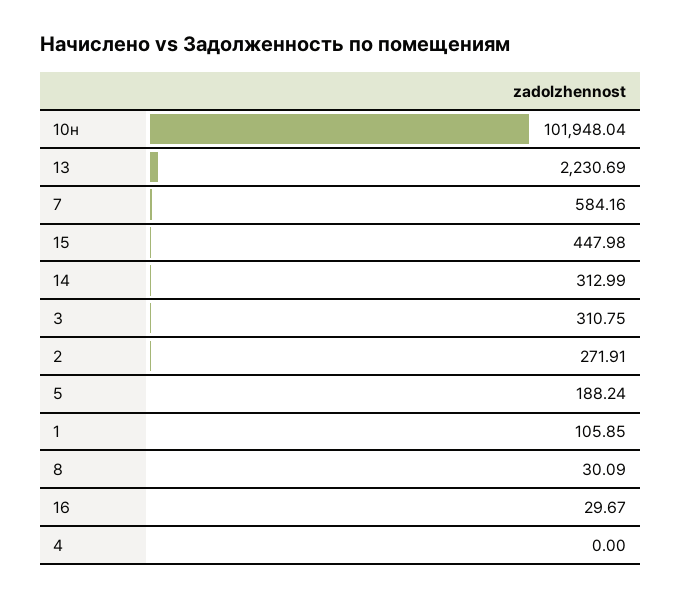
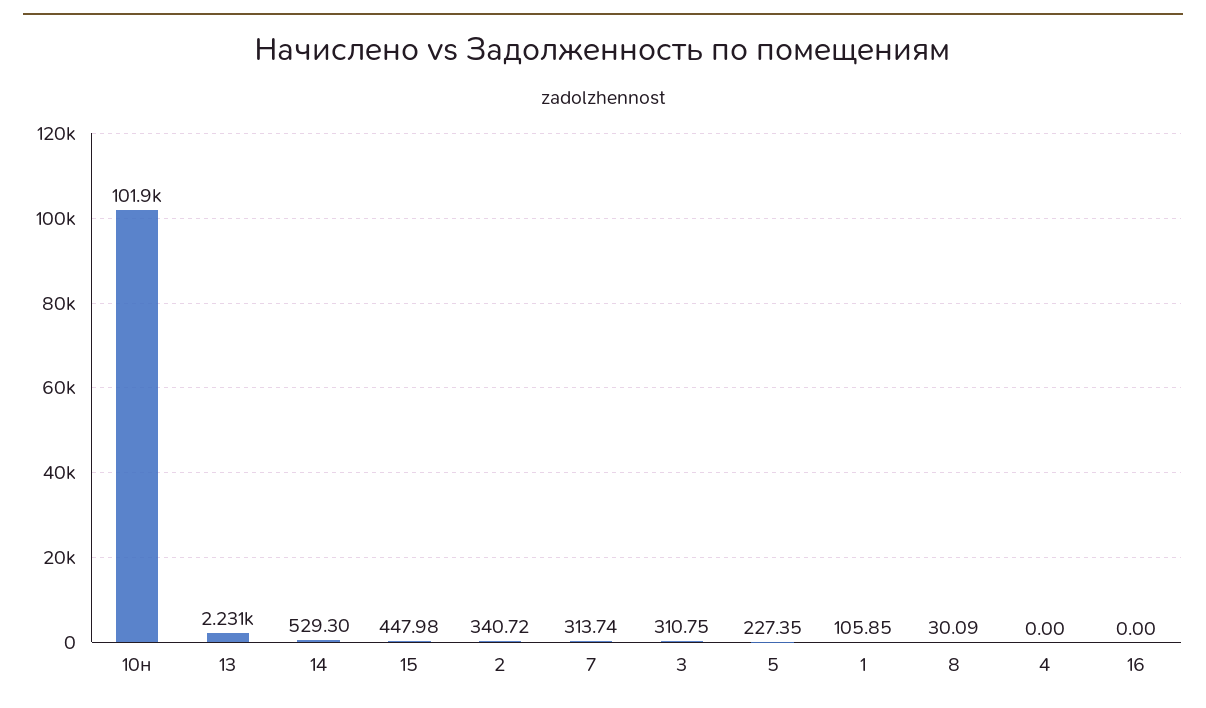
  {
    "10н": 101948.04,
    "13": 2230.69,
-   "7": 584.16,
+   "7": 313.74,
    "15": 447.98,
-   "14": 312.99,
+   "14": 529.3,
    "3": 310.75,
-   "2": 271.91,
+   "2": 340.72,
-   "5": 188.24,
+   "5": 227.35,
    "1": 105.85,
    "8": 30.09,
-   "16": 29.67,
+   "16": 0,
    "4": 0
  }

